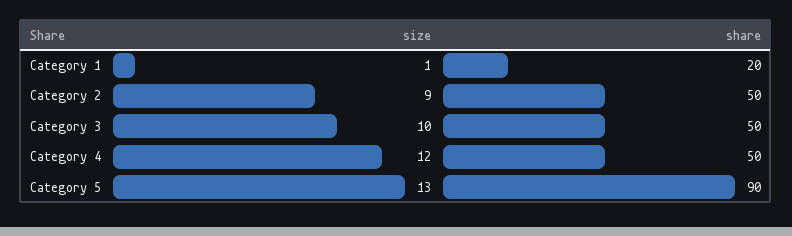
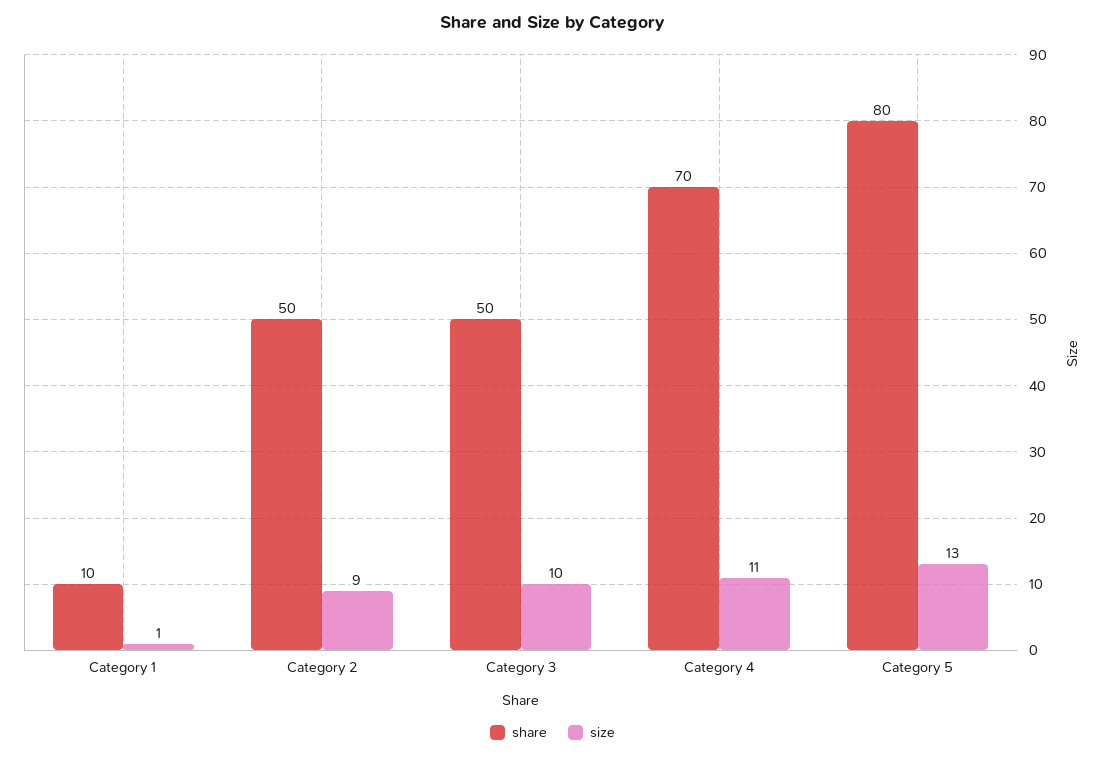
  {
    "size": {
      "Category 1": 1,
      "Category 2": 9,
      "Category 3": 10,
-     "Category 4": 12,
+     "Category 4": 11,
      "Category 5": 13
    },
    "share": {
-     "Category 1": 20,
+     "Category 1": 10,
      "Category 2": 50,
      "Category 3": 50,
-     "Category 4": 50,
+     "Category 4": 70,
-     "Category 5": 90
+     "Category 5": 80
    }
  }

